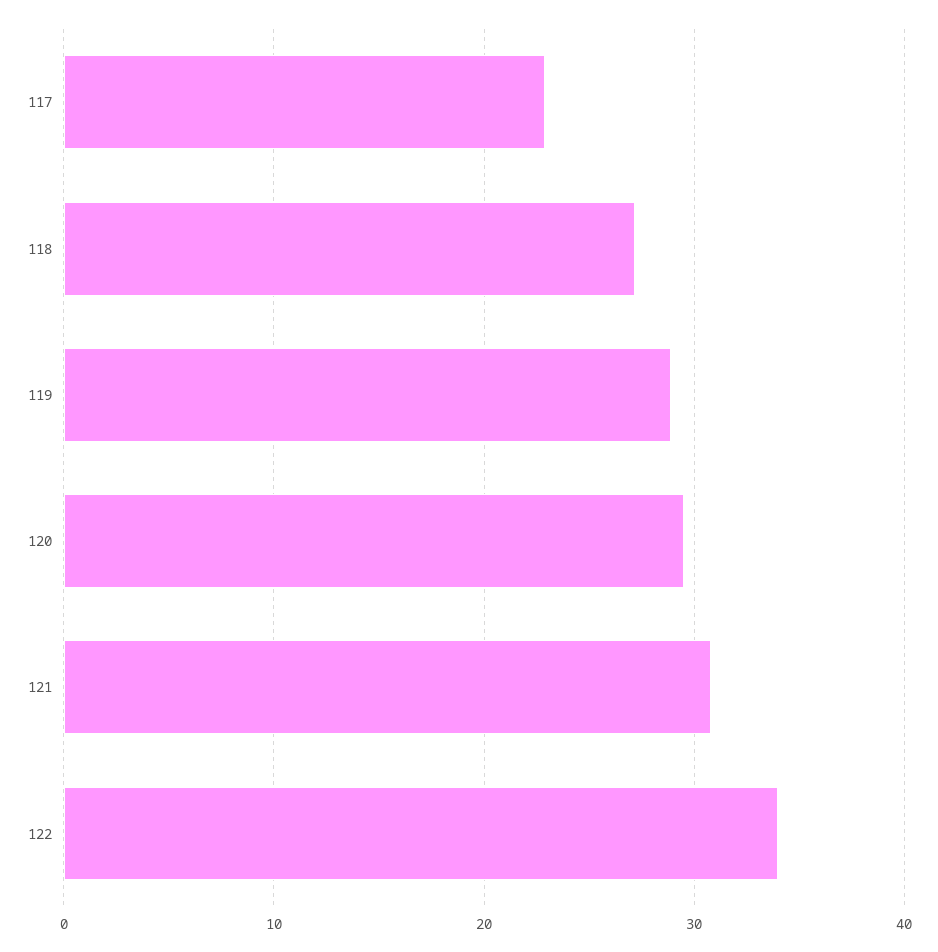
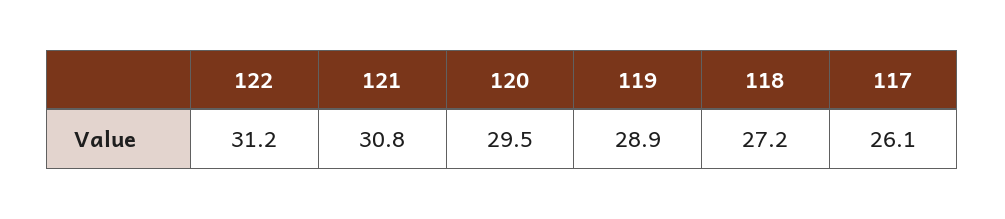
  {
-   "117": 23,
+   "117": 26.1,
    "118": 27.2,
    "119": 28.9,
    "120": 29.5,
    "121": 30.8,
-   "122": 34
+   "122": 31.2
  }

